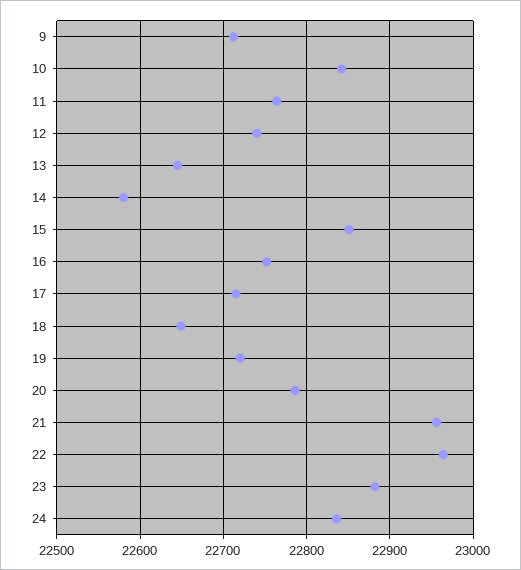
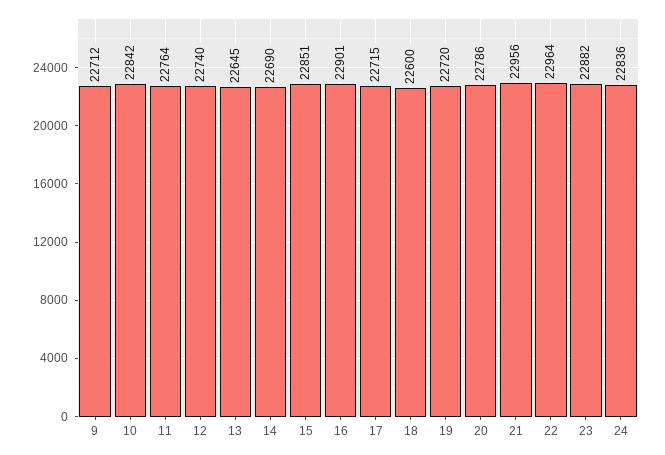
  {
    "9": 22712,
    "10": 22842,
    "11": 22764,
    "12": 22740,
    "13": 22645,
-   "14": 22580,
+   "14": 22690,
    "15": 22851,
-   "16": 22750,
+   "16": 22901,
    "17": 22715,
-   "18": 22650,
+   "18": 22600,
    "19": 22720,
    "20": 22786,
    "21": 22956,
    "22": 22964,
    "23": 22882,
    "24": 22836
  }

